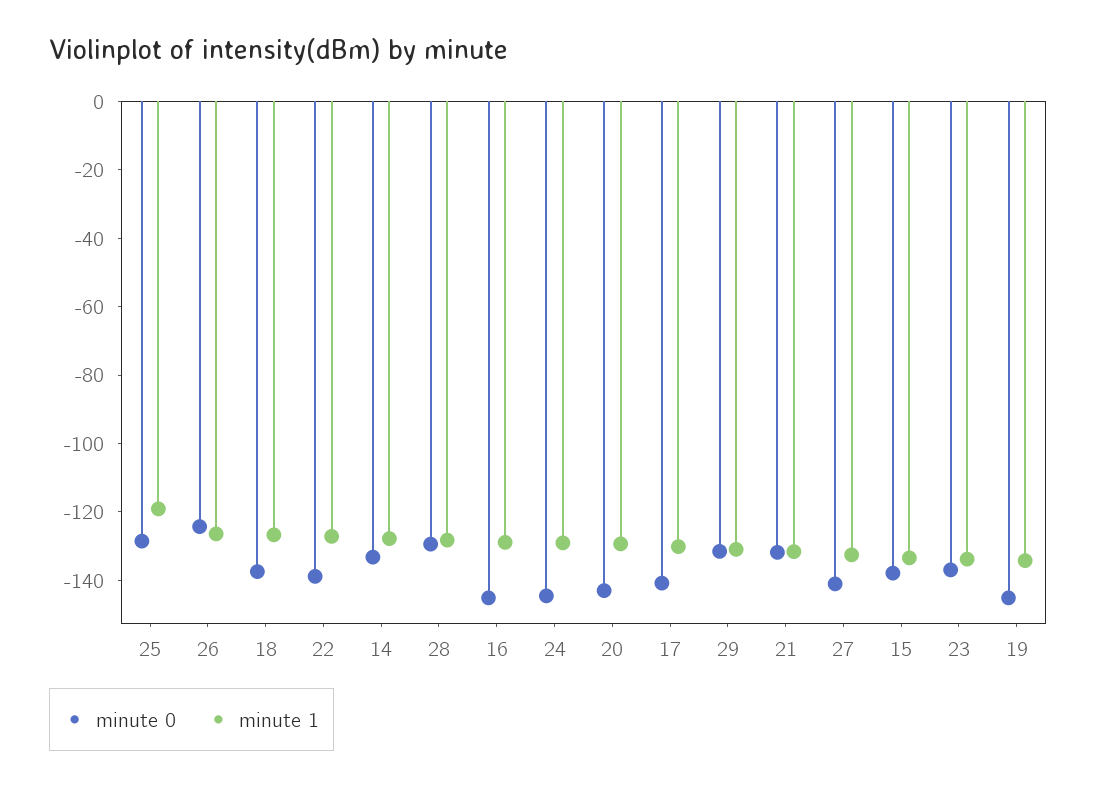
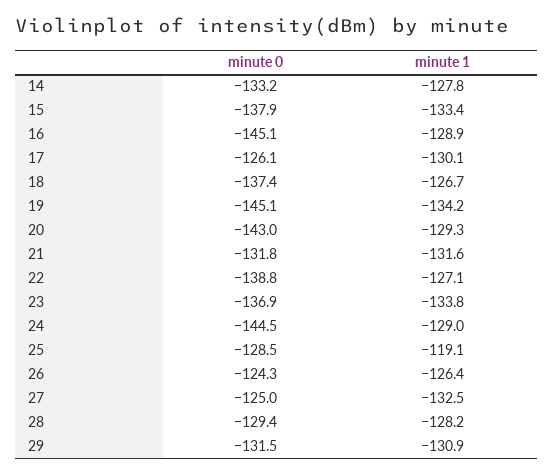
  {
    "minute 0": {
      "25": -128.5,
      "26": -124.3,
      "18": -137.4,
      "22": -138.8,
      "14": -133.2,
      "28": -129.4,
      "16": -145.1,
      "24": -144.5,
      "20": -143,
-     "17": -140,
+     "17": -126.1,
      "29": -131.5,
      "21": -131.8,
-     "27": -140,
+     "27": -125,
      "15": -137.9,
      "23": -136.9,
      "19": -145.1
    },
    "minute 1": {
      "25": -119.1,
      "26": -126.4,
      "18": -126.7,
      "22": -127.1,
      "14": -127.8,
      "28": -128.2,
      "16": -128.9,
      "24": -129,
      "20": -129.3,
      "17": -130.1,
      "29": -130.9,
      "21": -131.6,
      "27": -132.5,
      "15": -133.4,
      "23": -133.8,
      "19": -134.2
    }
  }

